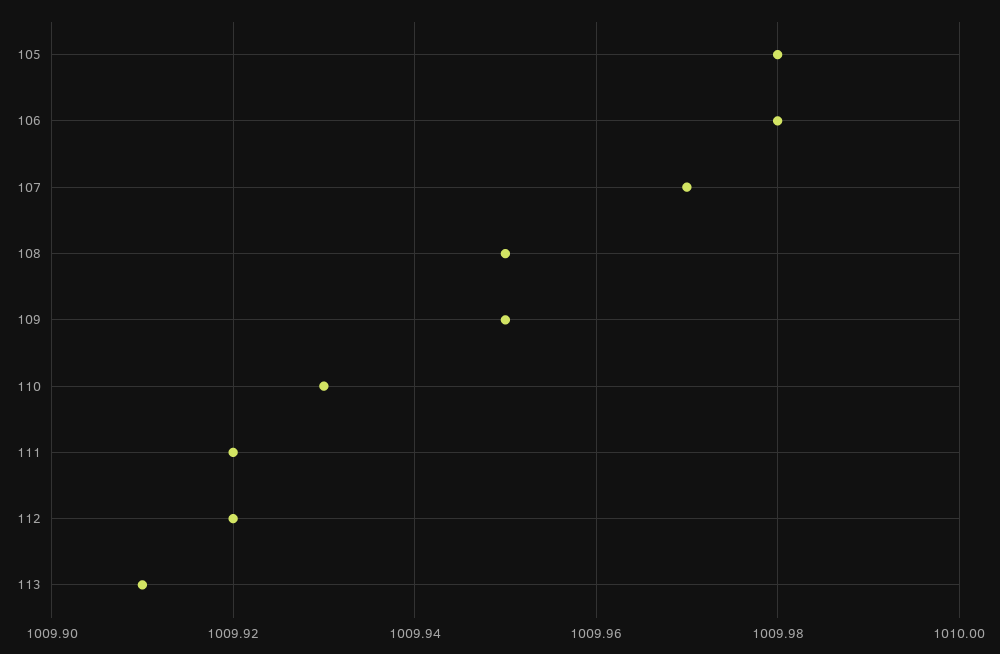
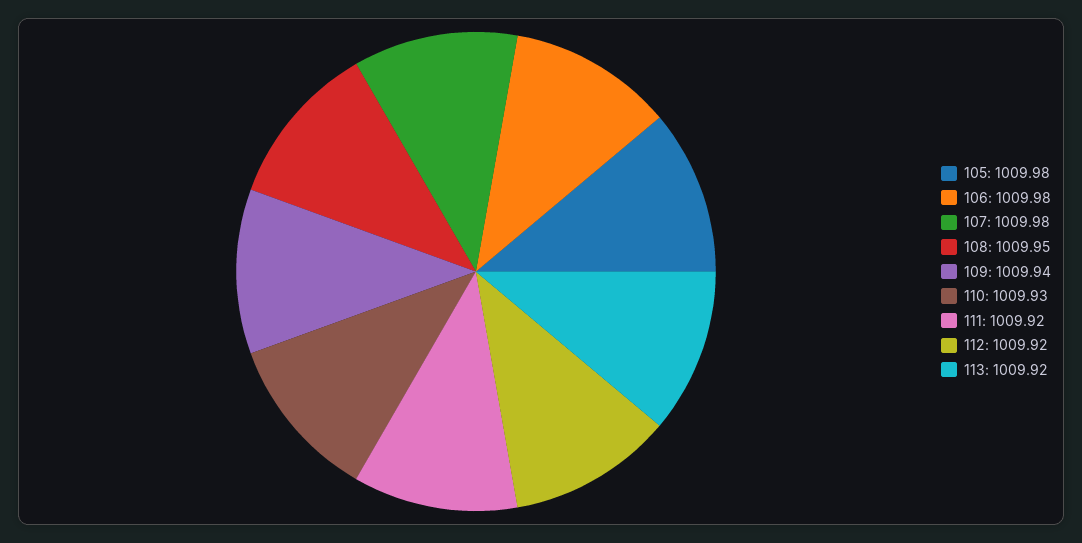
  {
    "105": 1009.98,
    "106": 1009.98,
-   "107": 1009.97,
+   "107": 1009.98,
    "108": 1009.95,
-   "109": 1009.95,
+   "109": 1009.94,
    "110": 1009.93,
    "111": 1009.92,
    "112": 1009.92,
-   "113": 1009.91
+   "113": 1009.92
  }

